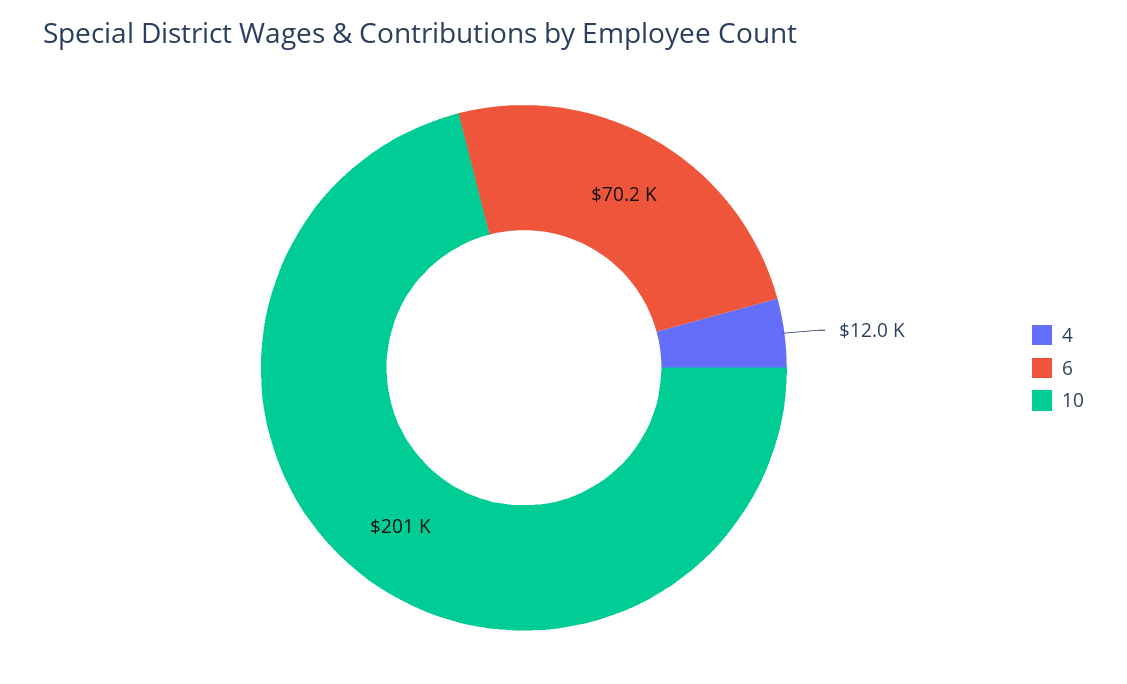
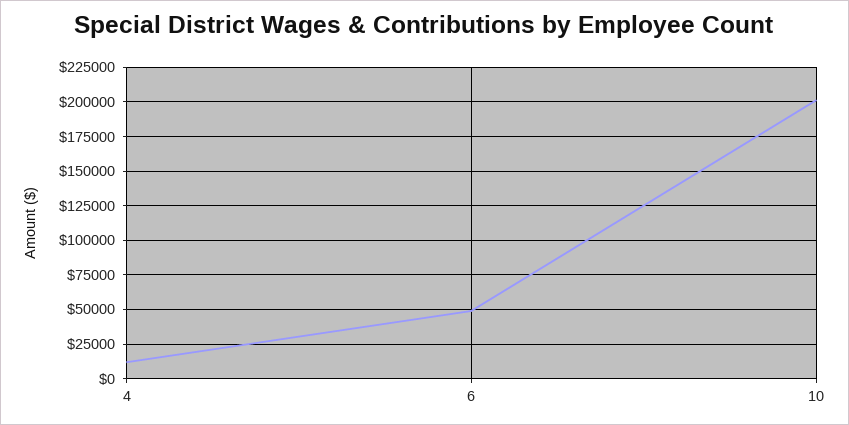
  {
    "4": 12000,
-   "6": 70200,
+   "6": 50000,
    "10": 201000
  }

